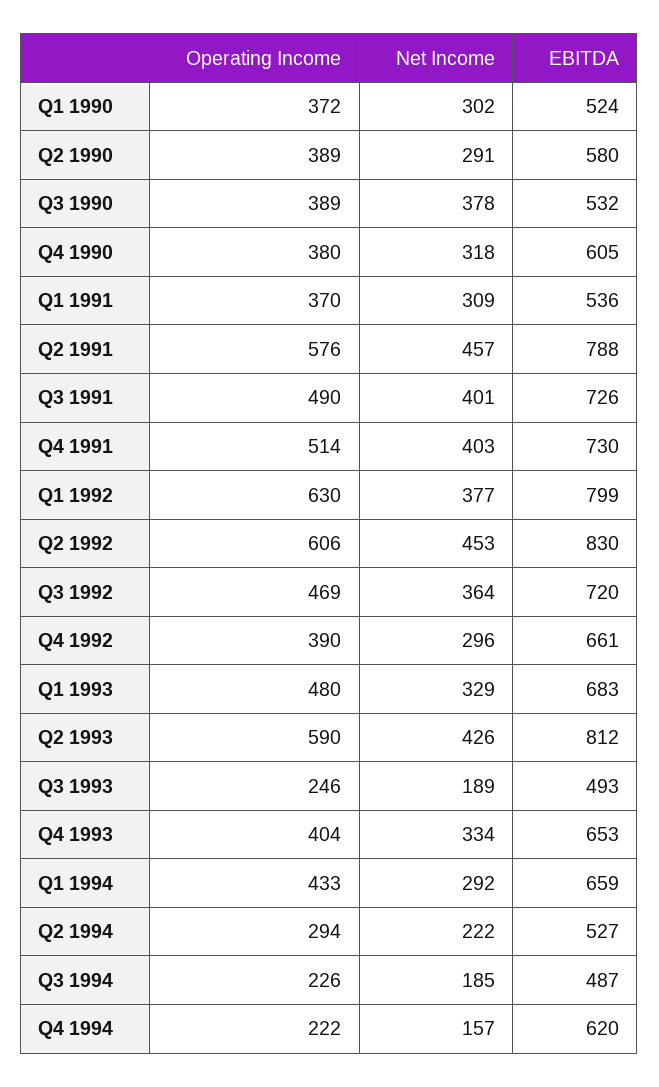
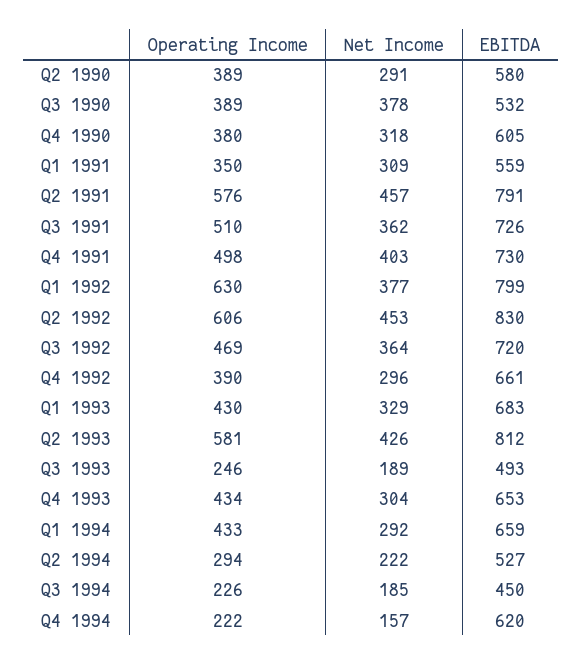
  {
    "Operating Income": {
-     "Q1 1990": 372,
      "Q2 1990": 389,
      "Q3 1990": 389,
      "Q4 1990": 380,
-     "Q1 1991": 370,
+     "Q1 1991": 350,
      "Q2 1991": 576,
-     "Q3 1991": 490,
+     "Q3 1991": 510,
-     "Q4 1991": 514,
+     "Q4 1991": 498,
      "Q1 1992": 630,
      "Q2 1992": 606,
      "Q3 1992": 469,
      "Q4 1992": 390,
-     "Q1 1993": 480,
+     "Q1 1993": 430,
-     "Q2 1993": 590,
+     "Q2 1993": 581,
      "Q3 1993": 246,
-     "Q4 1993": 404,
+     "Q4 1993": 434,
      "Q1 1994": 433,
      "Q2 1994": 294,
      "Q3 1994": 226,
      "Q4 1994": 222
    },
    "Net Income": {
-     "Q1 1990": 302,
      "Q2 1990": 291,
      "Q3 1990": 378,
      "Q4 1990": 318,
      "Q1 1991": 309,
      "Q2 1991": 457,
-     "Q3 1991": 401,
+     "Q3 1991": 362,
      "Q4 1991": 403,
      "Q1 1992": 377,
      "Q2 1992": 453,
      "Q3 1992": 364,
      "Q4 1992": 296,
      "Q1 1993": 329,
      "Q2 1993": 426,
      "Q3 1993": 189,
-     "Q4 1993": 334,
+     "Q4 1993": 304,
      "Q1 1994": 292,
      "Q2 1994": 222,
      "Q3 1994": 185,
      "Q4 1994": 157
    },
    "EBITDA": {
-     "Q1 1990": 524,
      "Q2 1990": 580,
      "Q3 1990": 532,
      "Q4 1990": 605,
-     "Q1 1991": 536,
+     "Q1 1991": 559,
-     "Q2 1991": 788,
+     "Q2 1991": 791,
      "Q3 1991": 726,
      "Q4 1991": 730,
      "Q1 1992": 799,
      "Q2 1992": 830,
      "Q3 1992": 720,
      "Q4 1992": 661,
      "Q1 1993": 683,
      "Q2 1993": 812,
      "Q3 1993": 493,
      "Q4 1993": 653,
      "Q1 1994": 659,
      "Q2 1994": 527,
-     "Q3 1994": 487,
+     "Q3 1994": 450,
      "Q4 1994": 620
    }
  }

